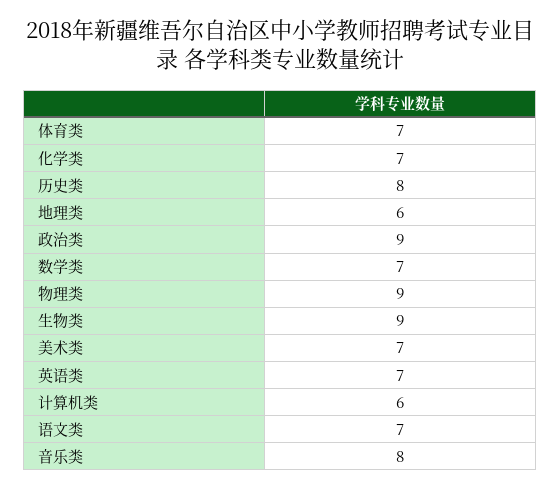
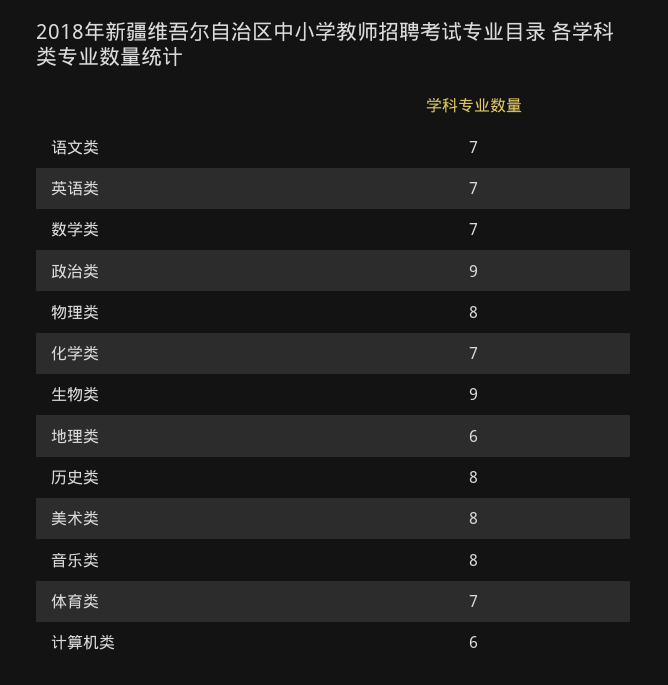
  {
    "体育类": 7,
    "化学类": 7,
    "历史类": 8,
    "地理类": 6,
    "政治类": 9,
    "数学类": 7,
-   "物理类": 9,
+   "物理类": 8,
    "生物类": 9,
-   "美术类": 7,
+   "美术类": 8,
    "英语类": 7,
    "计算机类": 6,
    "语文类": 7,
    "音乐类": 8
  }

